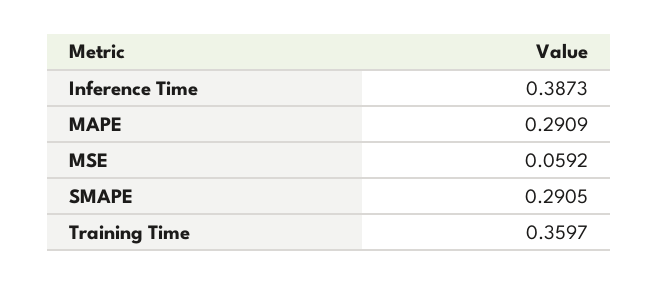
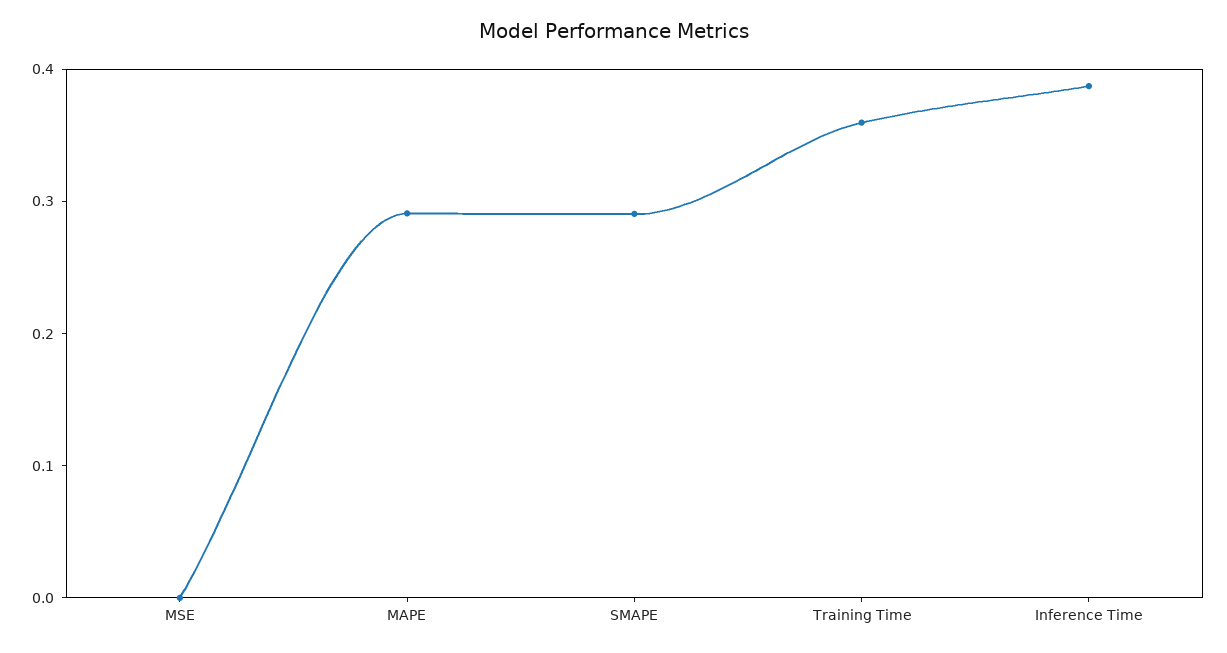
  {
    "Inference Time": 0.3873,
    "MAPE": 0.2909,
-   "MSE": 0.0592,
+   "MSE": 0,
    "SMAPE": 0.2905,
    "Training Time": 0.3597
  }

